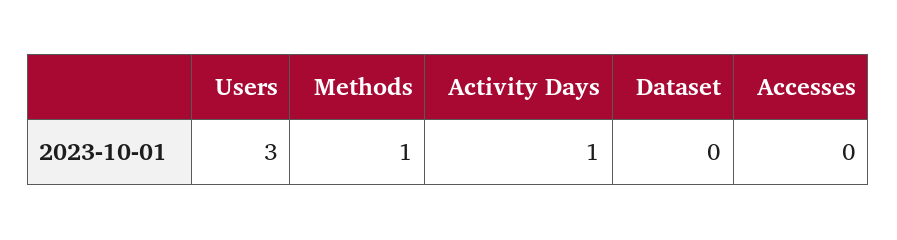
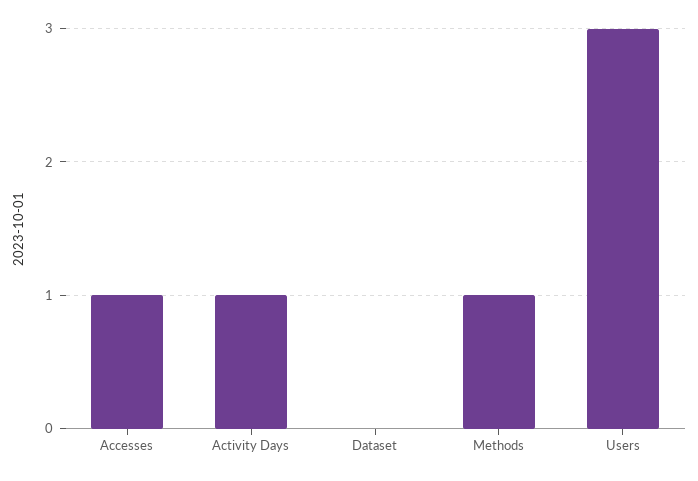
  {
    "Users": 3,
    "Methods": 1,
    "Activity Days": 1,
    "Dataset": 0,
-   "Accesses": 0
+   "Accesses": 1
  }

